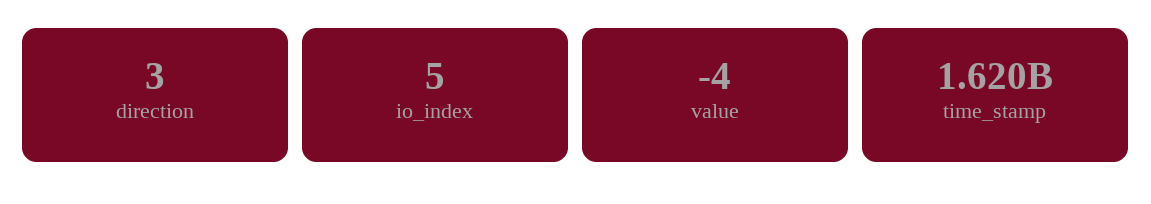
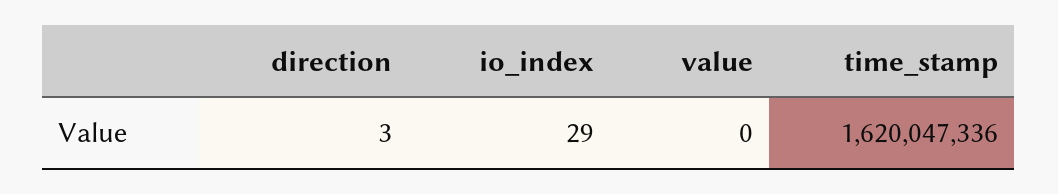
  {
    "direction": 3,
-   "io_index": 5,
+   "io_index": 29,
-   "value": -4,
+   "value": 0,
    "time_stamp": 1620047336
  }

